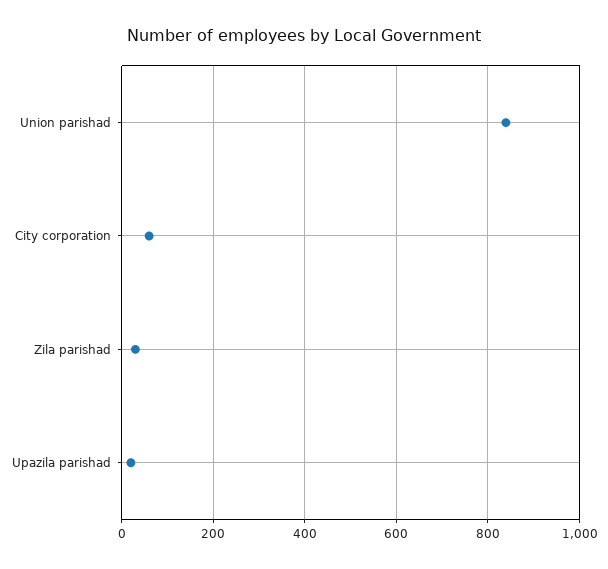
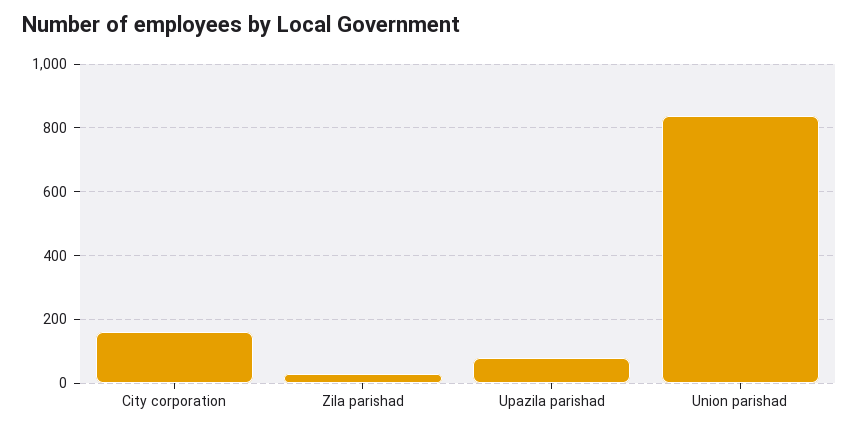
  {
    "Union parishad": 840,
-   "City corporation": 60,
+   "City corporation": 160,
    "Zila parishad": 40,
-   "Upazila parishad": 20
+   "Upazila parishad": 80
  }

